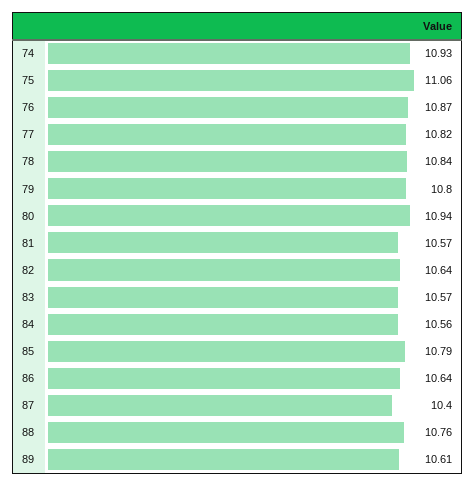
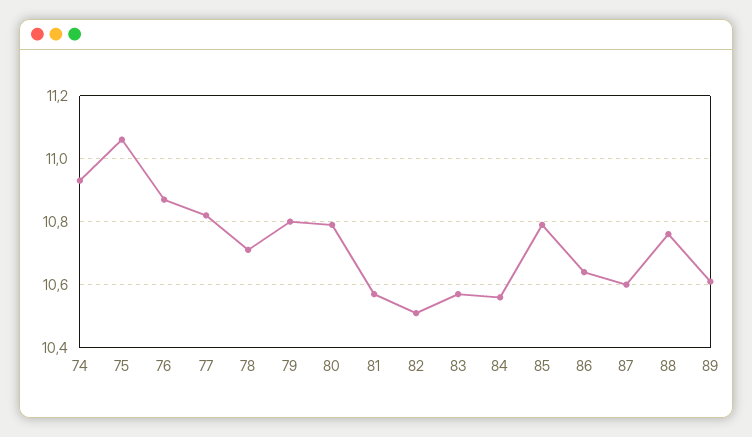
  {
    "74": 10.93,
    "75": 11.06,
    "76": 10.87,
    "77": 10.82,
-   "78": 10.84,
+   "78": 10.7,
    "79": 10.8,
-   "80": 10.94,
+   "80": 10.8,
    "81": 10.57,
-   "82": 10.64,
+   "82": 10.5,
    "83": 10.57,
    "84": 10.56,
    "85": 10.79,
    "86": 10.64,
-   "87": 10.4,
+   "87": 10.6,
    "88": 10.76,
    "89": 10.61
  }

